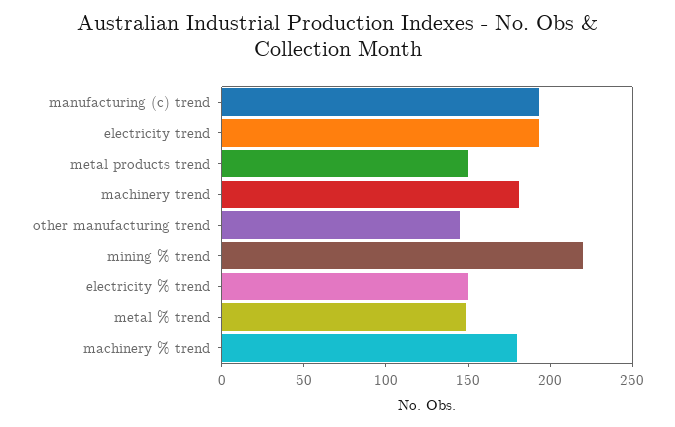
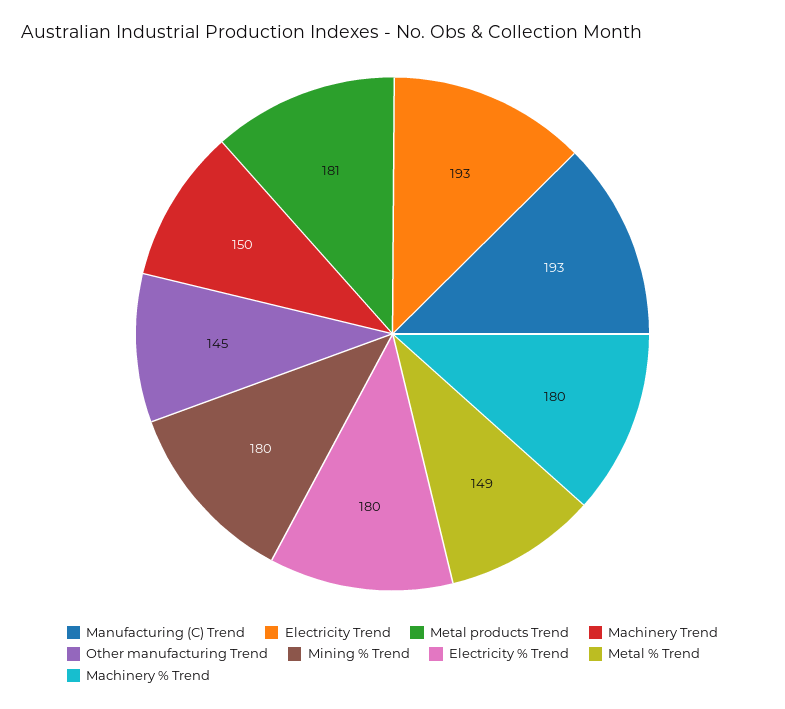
  {
    "manufacturing (c) trend": 193,
    "electricity trend": 193,
-   "metal products trend": 150,
+   "metal products trend": 181,
-   "machinery trend": 180,
+   "machinery trend": 150,
    "other manufacturing trend": 145,
-   "mining % trend": 220,
+   "mining % trend": 180,
-   "electricity % trend": 150,
+   "electricity % trend": 180,
    "metal % trend": 149,
    "machinery % trend": 180
  }

